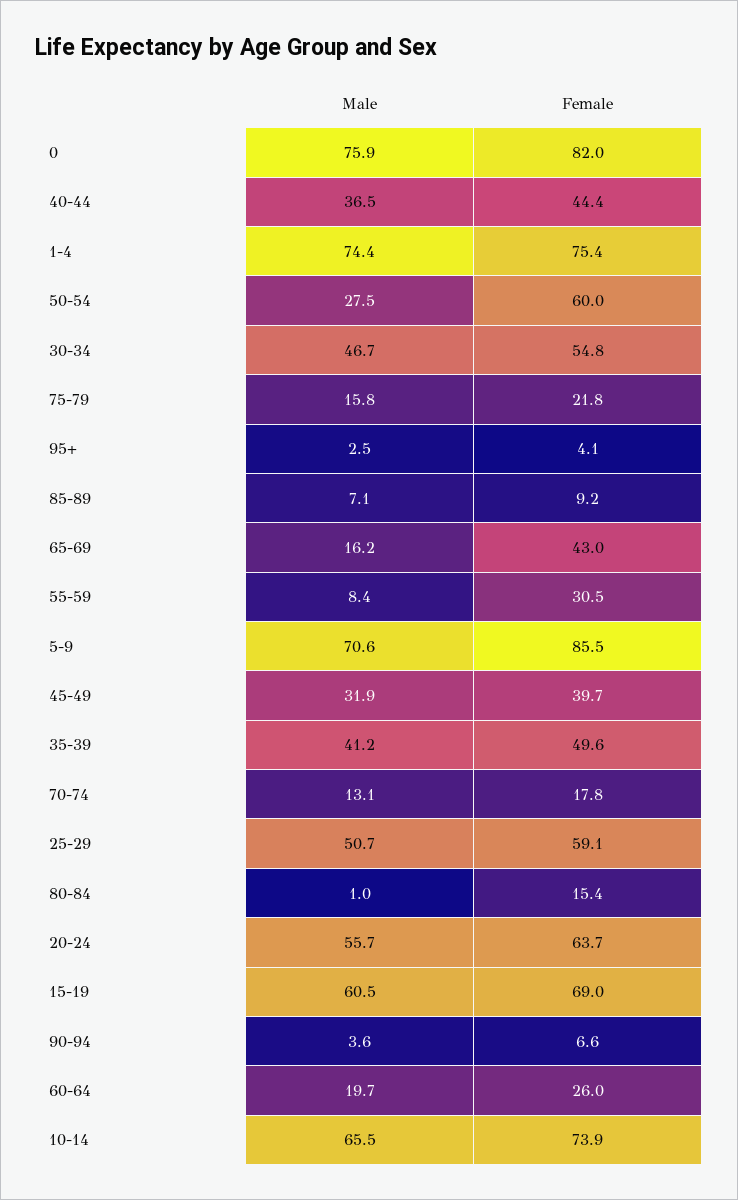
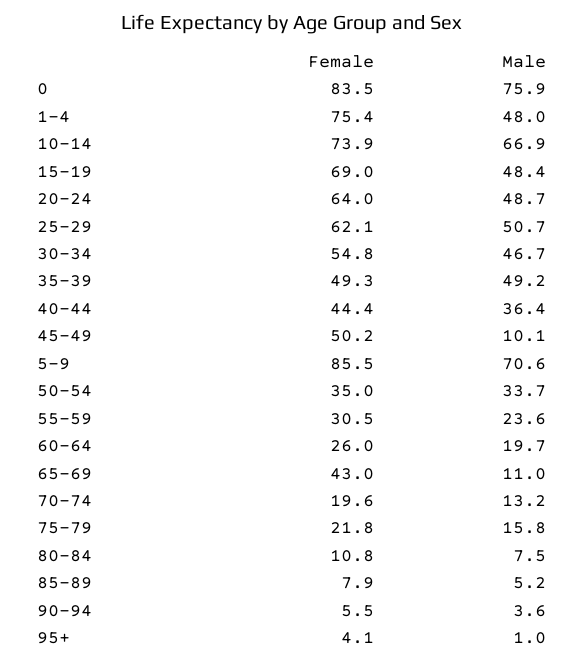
  {
    "Male": {
      "0": 75.9,
-     "40-44": 36.5,
+     "40-44": 36.4,
-     "1-4": 74.4,
+     "1-4": 48,
-     "50-54": 27.5,
+     "50-54": 33.7,
      "30-34": 46.7,
      "75-79": 15.8,
-     "95+": 2.5,
+     "95+": 1,
-     "85-89": 7.1,
+     "85-89": 5.2,
-     "65-69": 16.2,
+     "65-69": 11,
-     "55-59": 8.4,
+     "55-59": 23.6,
      "5-9": 70.6,
-     "45-49": 31.9,
+     "45-49": 10.1,
-     "35-39": 41.2,
+     "35-39": 49.2,
-     "70-74": 13.1,
+     "70-74": 13.2,
      "25-29": 50.7,
-     "80-84": 1,
+     "80-84": 7.5,
-     "20-24": 55.7,
+     "20-24": 48.7,
-     "15-19": 60.5,
+     "15-19": 48.4,
      "90-94": 3.6,
      "60-64": 19.7,
-     "10-14": 65.5
+     "10-14": 66.9
    },
    "Female": {
-     "0": 82,
+     "0": 83.5,
      "40-44": 44.4,
      "1-4": 75.4,
-     "50-54": 60,
+     "50-54": 35,
      "30-34": 54.8,
      "75-79": 21.8,
      "95+": 4.1,
-     "85-89": 9.2,
+     "85-89": 7.9,
      "65-69": 43,
      "55-59": 30.5,
      "5-9": 85.5,
-     "45-49": 39.7,
+     "45-49": 50.2,
-     "35-39": 49.6,
+     "35-39": 49.3,
-     "70-74": 17.8,
+     "70-74": 19.6,
-     "25-29": 59.1,
+     "25-29": 62.1,
-     "80-84": 15.4,
+     "80-84": 10.8,
-     "20-24": 63.7,
+     "20-24": 64,
      "15-19": 69,
-     "90-94": 6.6,
+     "90-94": 5.5,
      "60-64": 26,
      "10-14": 73.9
    }
  }

